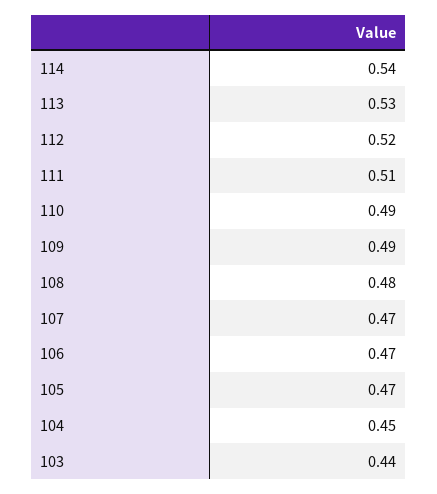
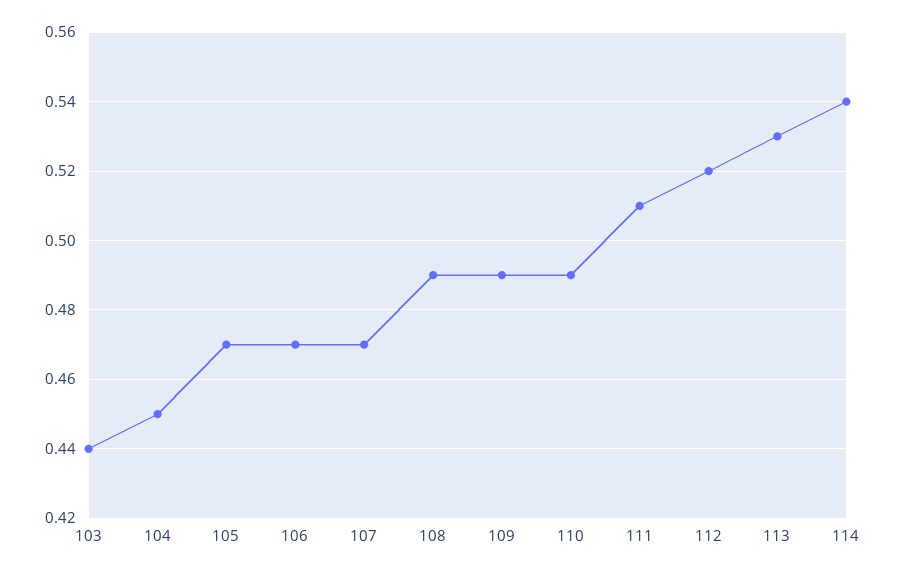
  {
    "114": 0.54,
    "113": 0.53,
    "112": 0.52,
    "111": 0.51,
    "110": 0.49,
    "109": 0.49,
-   "108": 0.48,
+   "108": 0.49,
    "107": 0.47,
    "106": 0.47,
    "105": 0.47,
    "104": 0.45,
    "103": 0.44
  }

